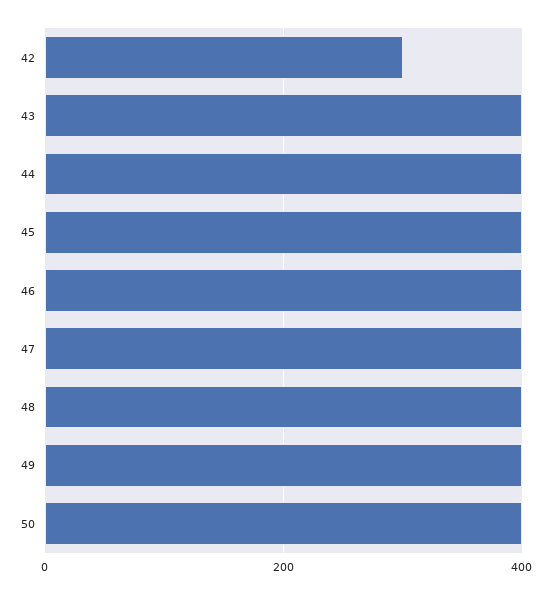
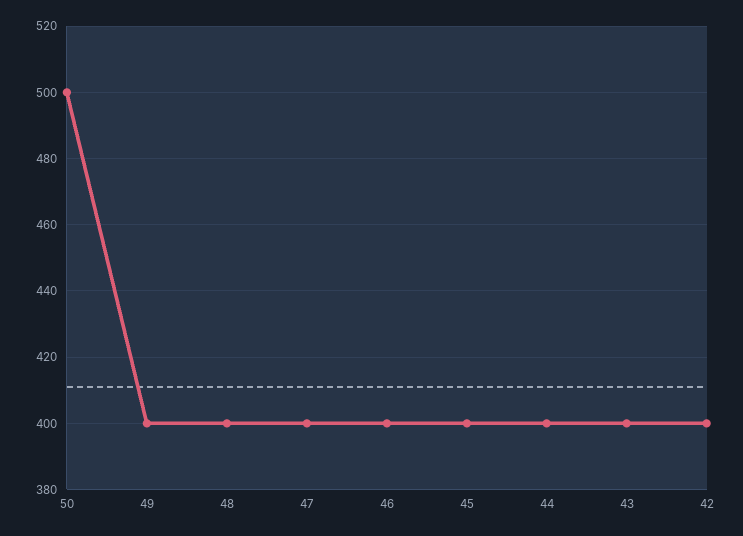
  {
-   "42": 300,
+   "42": 400,
    "43": 400,
    "44": 400,
    "45": 400,
    "46": 400,
    "47": 400,
    "48": 400,
    "49": 400,
-   "50": 400
+   "50": 500
  }

